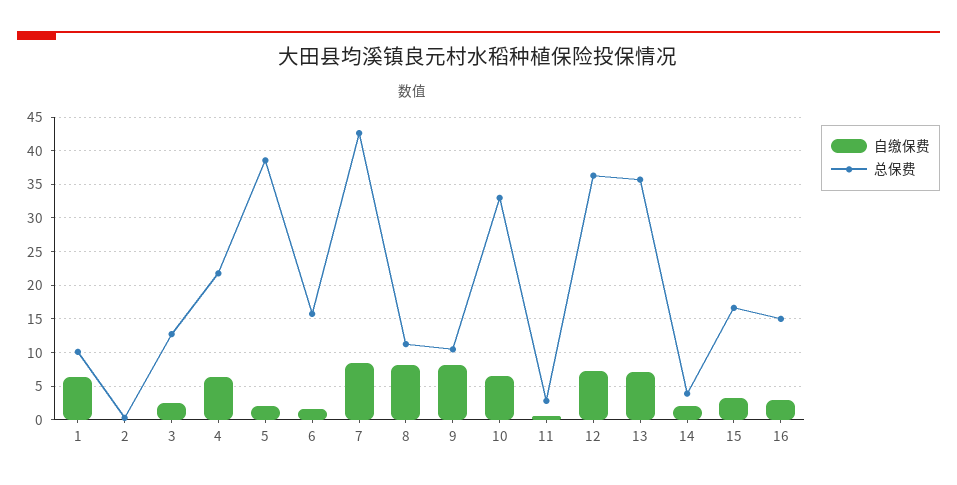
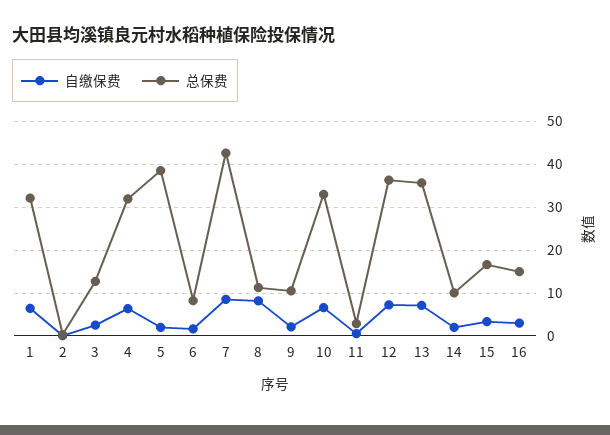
  {
    "自缴保费": {
      "1": 6,
      "2": 0,
      "3": 3,
      "4": 6,
      "5": 2,
      "6": 2,
      "7": 9,
      "8": 8,
-     "9": 8,
+     "9": 2,
      "10": 7,
      "11": 1,
      "12": 7,
      "13": 7,
      "14": 2,
      "15": 3,
      "16": 3
    },
    "总保费": {
-     "1": 10,
+     "1": 32,
      "2": 0,
      "3": 13,
-     "4": 22,
+     "4": 32,
      "5": 39,
-     "6": 16,
+     "6": 8,
      "7": 43,
      "8": 11,
      "9": 11,
      "10": 33,
      "11": 3,
      "12": 36,
      "13": 36,
-     "14": 4,
+     "14": 10,
      "15": 17,
      "16": 15
    }
  }

